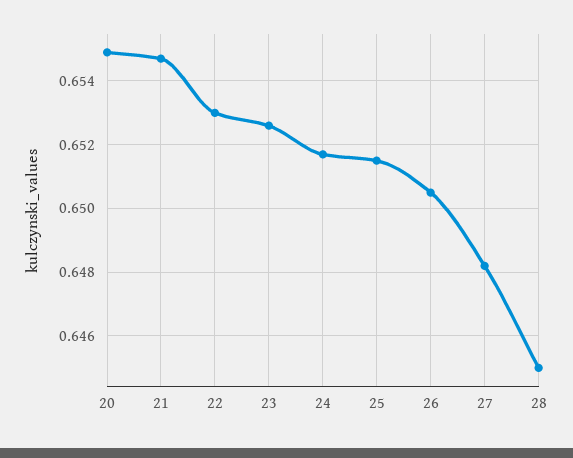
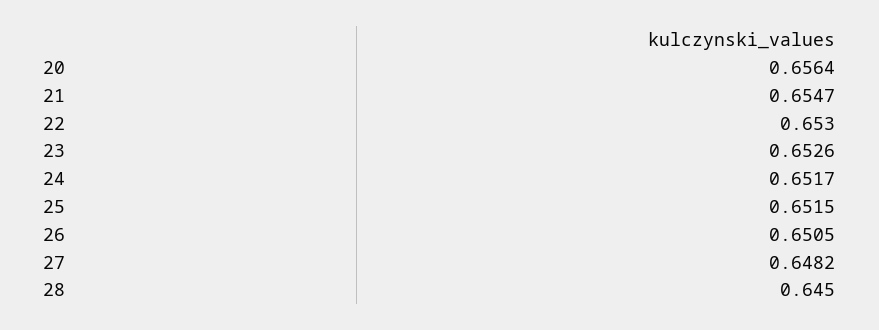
  {
-   "20": 0.655,
+   "20": 0.6564,
    "21": 0.6547,
    "22": 0.653,
    "23": 0.6526,
    "24": 0.6517,
    "25": 0.6515,
    "26": 0.6505,
    "27": 0.6482,
    "28": 0.645
  }

